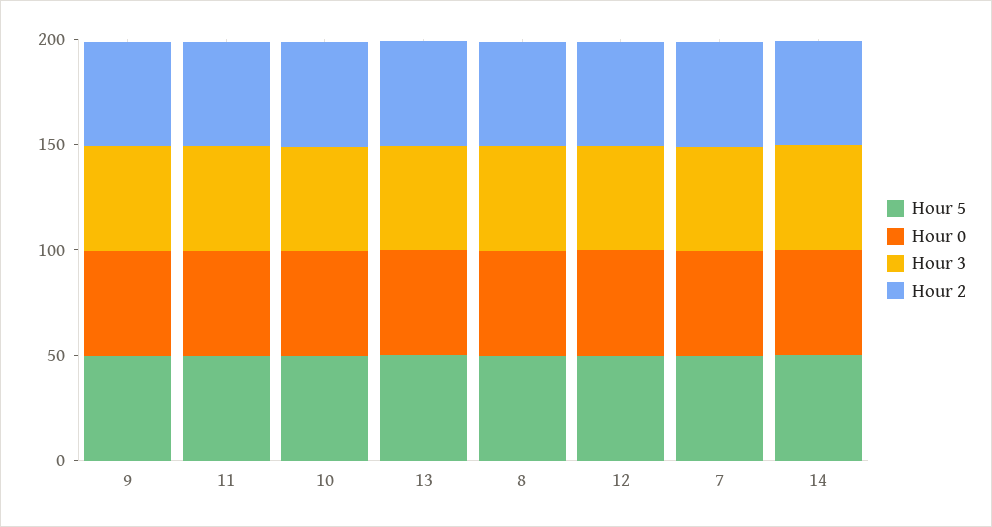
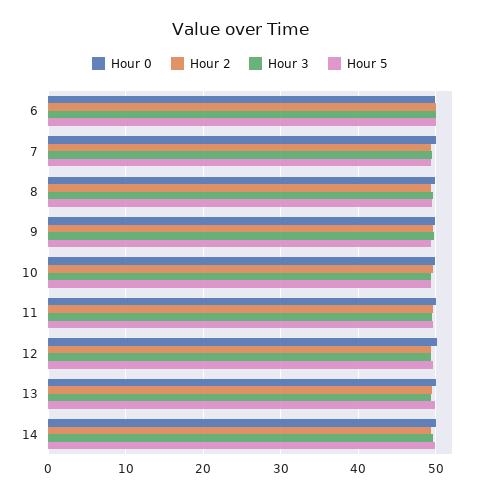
  {
    "Hour 5": {
      "9": 49,
      "11": 50,
      "10": 49,
      "13": 50,
      "8": 50,
      "12": 50,
      "7": 49,
-     "14": 50
+     "14": 50,
+     "6": 50
    },
    "Hour 0": {
      "9": 50,
      "11": 50,
      "10": 50,
      "13": 50,
      "8": 50,
      "12": 50,
      "7": 50,
-     "14": 50
+     "14": 50,
+     "6": 50
    },
    "Hour 3": {
      "9": 50,
      "11": 50,
      "10": 49,
      "13": 49,
      "8": 50,
      "12": 49,
      "7": 50,
-     "14": 50
+     "14": 50,
+     "6": 50
    },
    "Hour 2": {
      "9": 50,
      "11": 50,
      "10": 50,
      "13": 50,
      "8": 49,
      "12": 49,
      "7": 49,
-     "14": 49
+     "14": 49,
+     "6": 50
    }
  }

